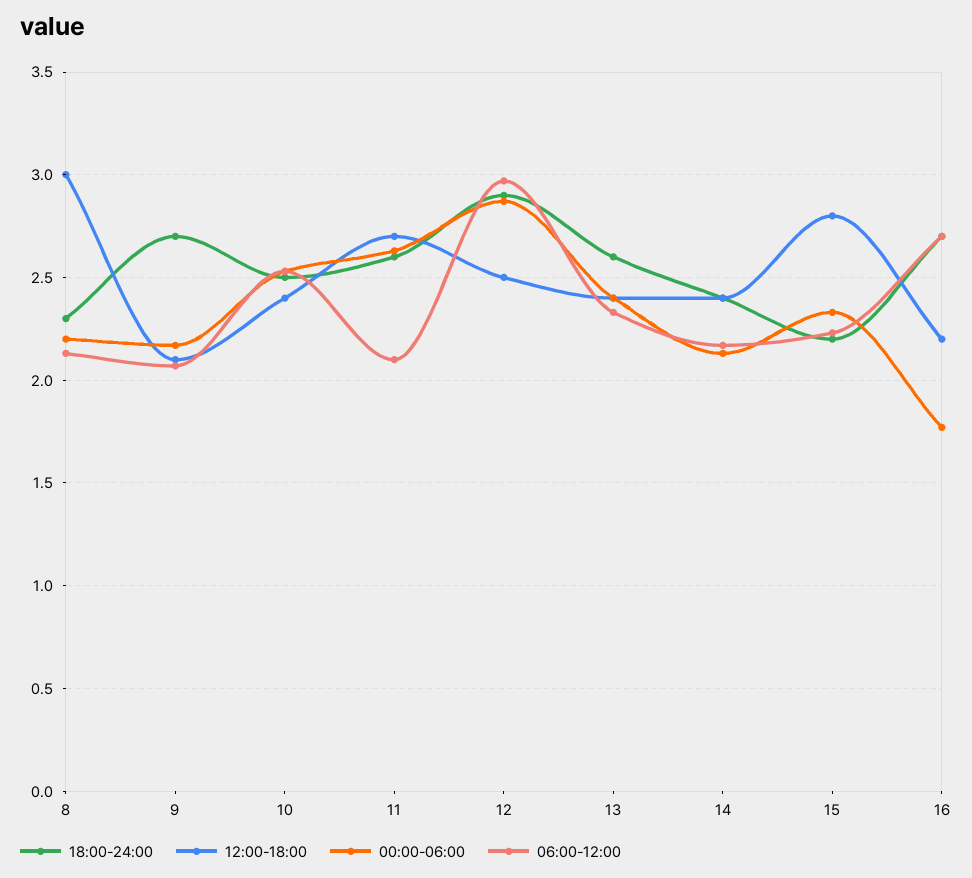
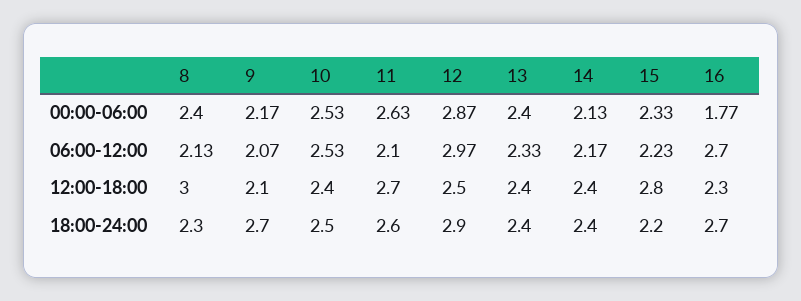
  {
    "18:00-24:00": {
      "8": 2.3,
      "9": 2.7,
      "10": 2.5,
      "11": 2.6,
      "12": 2.9,
-     "13": 2.6,
+     "13": 2.4,
      "14": 2.4,
      "15": 2.2,
      "16": 2.7
    },
    "12:00-18:00": {
      "8": 3,
      "9": 2.1,
      "10": 2.4,
      "11": 2.7,
      "12": 2.5,
      "13": 2.4,
      "14": 2.4,
      "15": 2.8,
-     "16": 2.2
+     "16": 2.3
    },
    "00:00-06:00": {
-     "8": 2.2,
+     "8": 2.4,
      "9": 2.17,
      "10": 2.53,
      "11": 2.63,
      "12": 2.87,
      "13": 2.4,
      "14": 2.13,
      "15": 2.33,
      "16": 1.77
    },
    "06:00-12:00": {
      "8": 2.13,
      "9": 2.07,
      "10": 2.53,
      "11": 2.1,
      "12": 2.97,
      "13": 2.33,
      "14": 2.17,
      "15": 2.23,
      "16": 2.7
    }
  }

